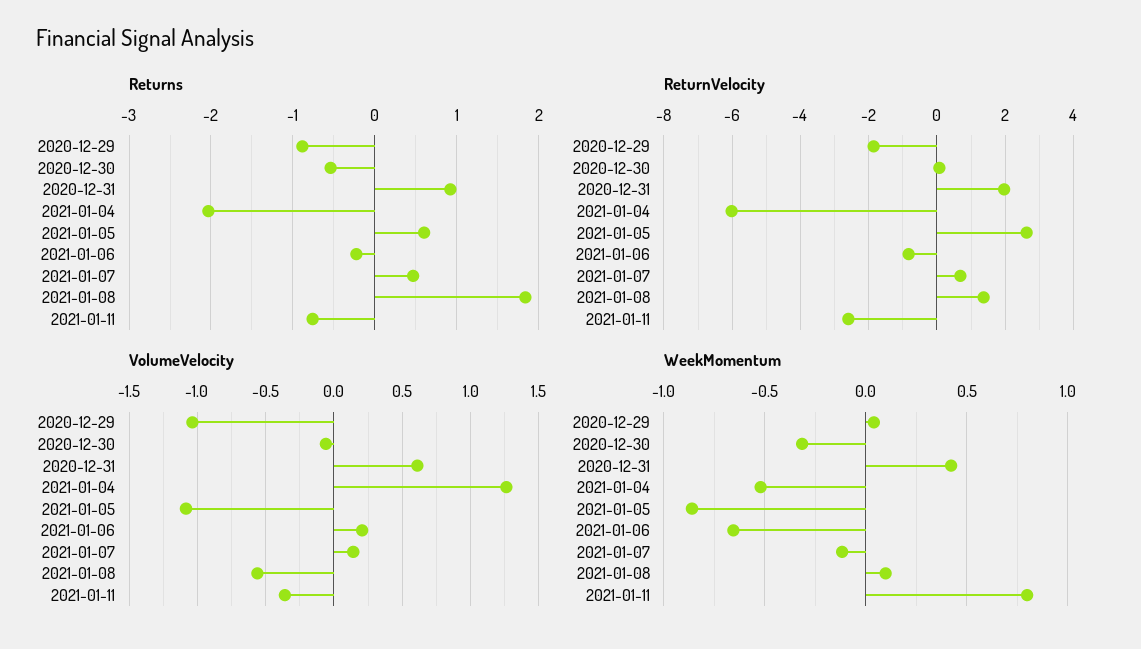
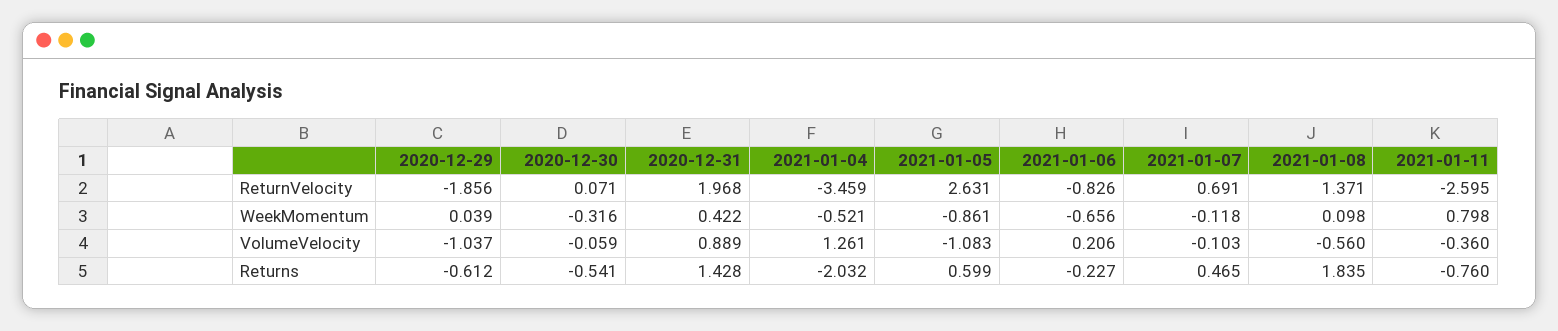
  {
    "Returns": {
-     "2020-12-29": -0.9,
+     "2020-12-29": -0.612,
      "2020-12-30": -0.541,
-     "2020-12-31": 0.9,
+     "2020-12-31": 1.428,
      "2021-01-04": -2.032,
      "2021-01-05": 0.599,
      "2021-01-06": -0.227,
      "2021-01-07": 0.465,
      "2021-01-08": 1.835,
      "2021-01-11": -0.76
    },
    "ReturnVelocity": {
      "2020-12-29": -1.856,
      "2020-12-30": 0.071,
      "2020-12-31": 1.968,
-     "2021-01-04": -6,
+     "2021-01-04": -3.459,
      "2021-01-05": 2.631,
      "2021-01-06": -0.826,
      "2021-01-07": 0.691,
      "2021-01-08": 1.371,
      "2021-01-11": -2.595
    },
    "VolumeVelocity": {
      "2020-12-29": -1.037,
      "2020-12-30": -0.059,
-     "2020-12-31": 0.6,
+     "2020-12-31": 0.889,
      "2021-01-04": 1.261,
      "2021-01-05": -1.083,
      "2021-01-06": 0.206,
-     "2021-01-07": 0.15,
+     "2021-01-07": -0.103,
      "2021-01-08": -0.56,
      "2021-01-11": -0.36
    },
    "WeekMomentum": {
      "2020-12-29": 0.039,
      "2020-12-30": -0.316,
      "2020-12-31": 0.422,
      "2021-01-04": -0.521,
      "2021-01-05": -0.861,
      "2021-01-06": -0.656,
      "2021-01-07": -0.118,
      "2021-01-08": 0.098,
      "2021-01-11": 0.798
    }
  }

